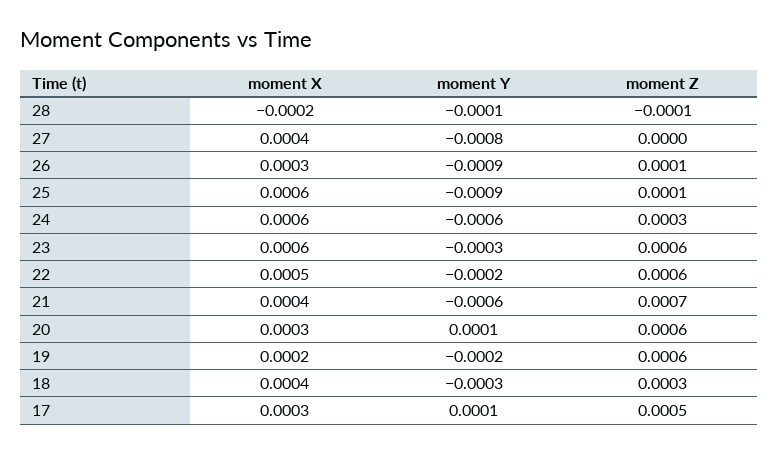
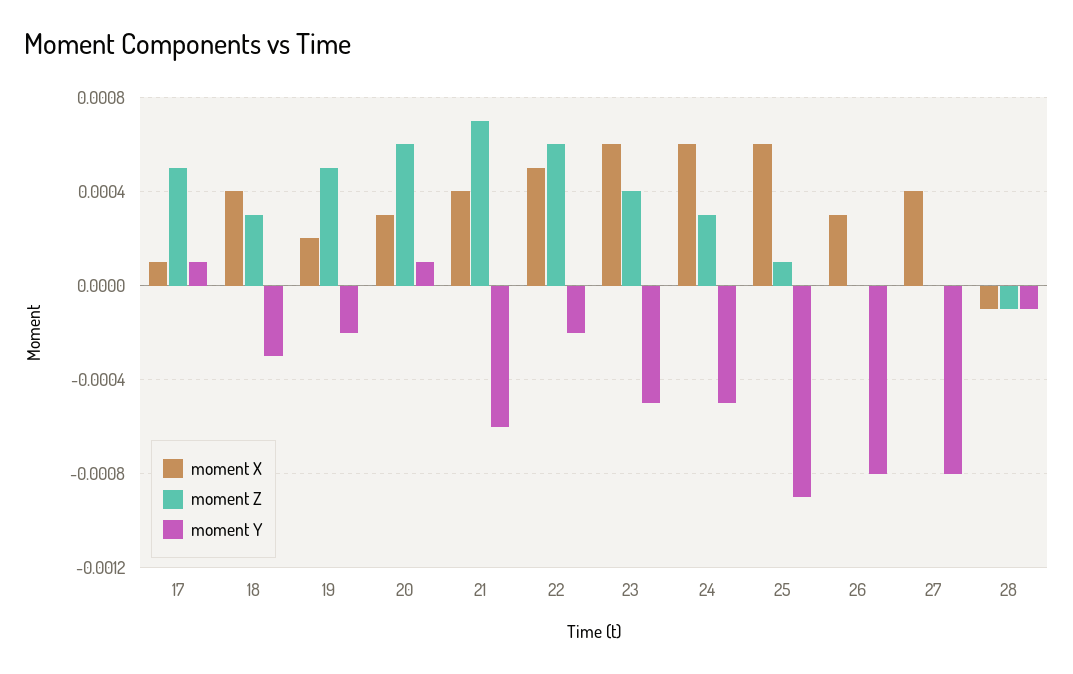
  {
    "moment X": {
-     "28": -0.0002,
+     "28": -0.0001,
      "27": 0.0004,
      "26": 0.0003,
      "25": 0.0006,
      "24": 0.0006,
      "23": 0.0006,
      "22": 0.0005,
      "21": 0.0004,
      "20": 0.0003,
      "19": 0.0002,
      "18": 0.0004,
-     "17": 0.0003
+     "17": 0.0001
    },
    "moment Y": {
      "28": -0.0001,
      "27": -0.0008,
-     "26": -0.0009,
+     "26": -0.0008,
      "25": -0.0009,
-     "24": -0.0006,
+     "24": -0.0005,
-     "23": -0.0003,
+     "23": -0.0005,
      "22": -0.0002,
      "21": -0.0006,
      "20": 0.0001,
      "19": -0.0002,
      "18": -0.0003,
      "17": 0.0001
    },
    "moment Z": {
      "28": -0.0001,
      "27": 0,
-     "26": 0.0001,
+     "26": 0,
      "25": 0.0001,
      "24": 0.0003,
-     "23": 0.0006,
+     "23": 0.0004,
      "22": 0.0006,
      "21": 0.0007,
      "20": 0.0006,
-     "19": 0.0006,
+     "19": 0.0005,
      "18": 0.0003,
      "17": 0.0005
    }
  }

